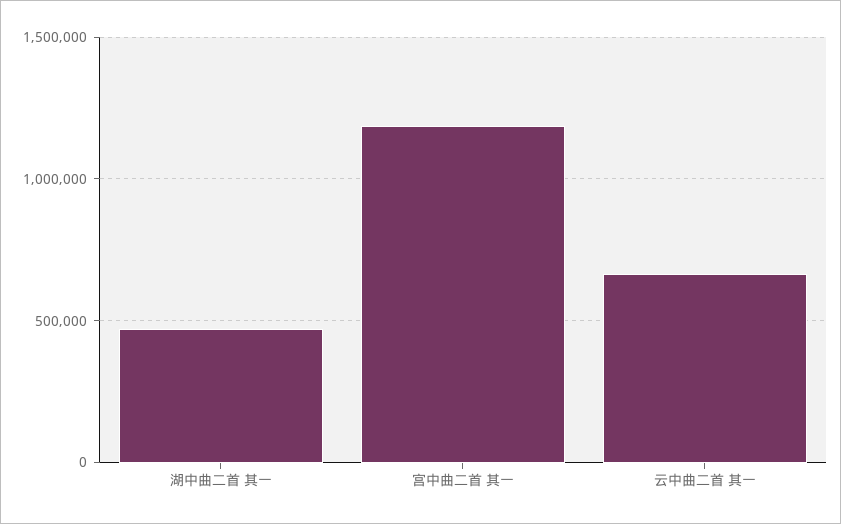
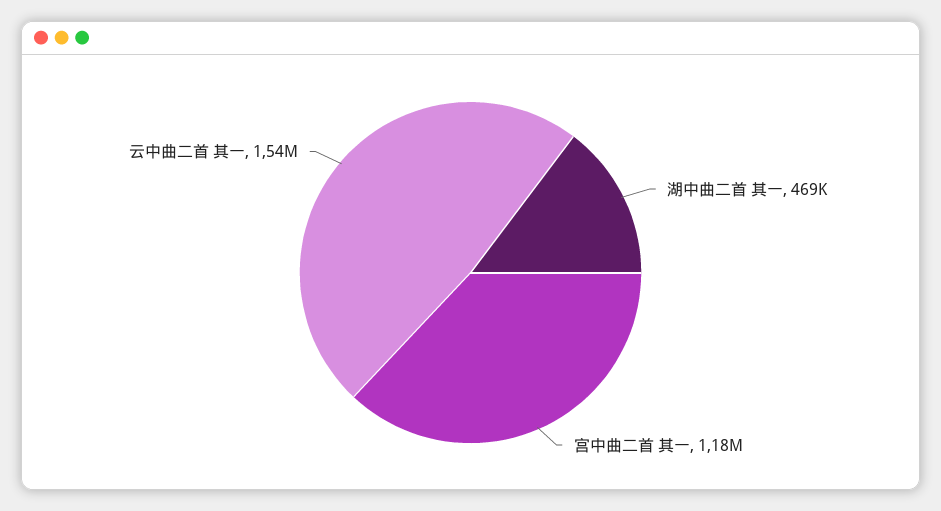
  {
    "湖中曲二首 其一": 469000,
    "宫中曲二首 其一": 1180000,
-   "云中曲二首 其一": 650000
+   "云中曲二首 其一": 1540000
  }

